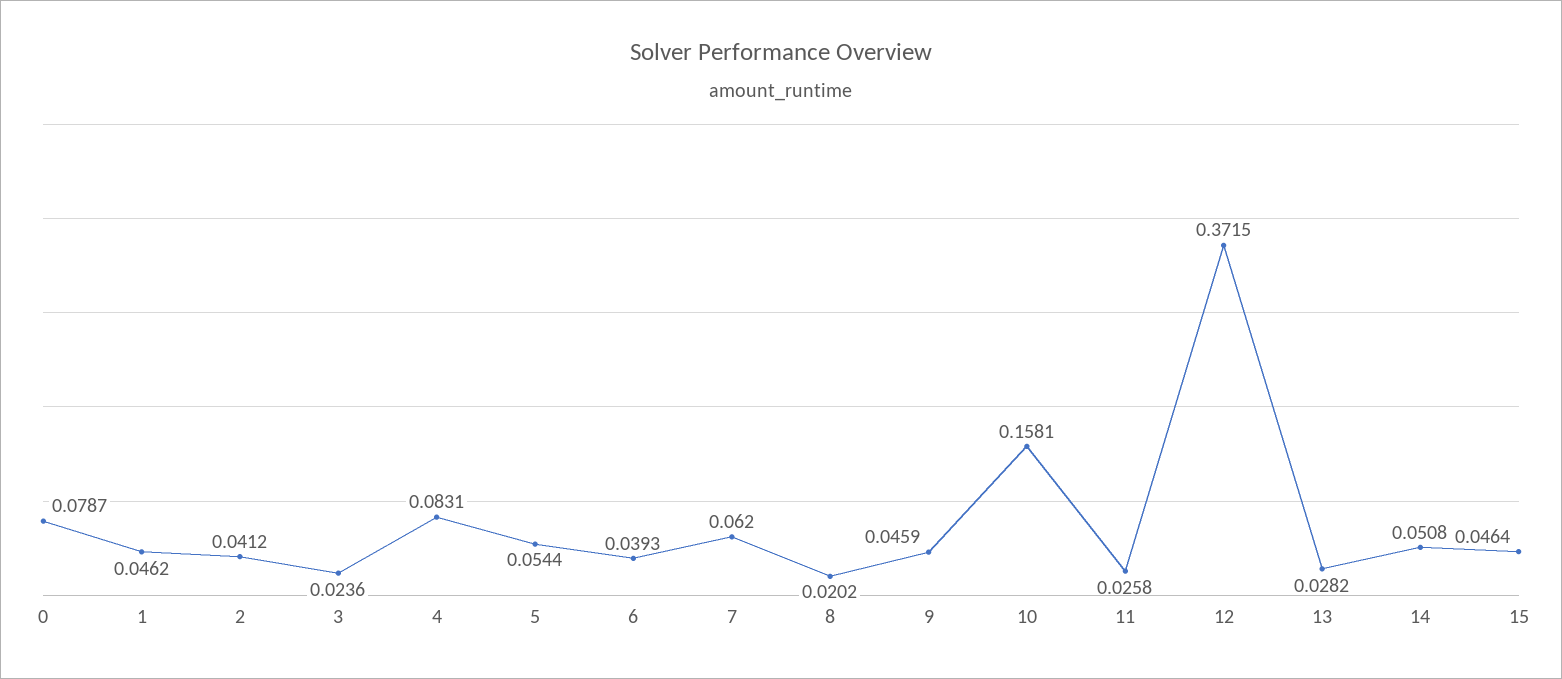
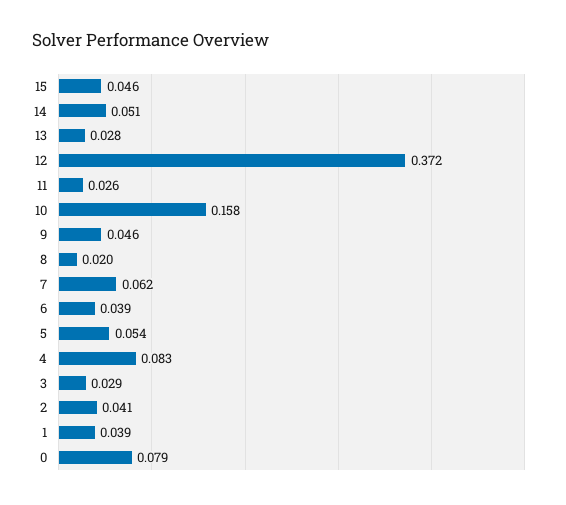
  {
    "0": 0.0787,
-   "1": 0.0462,
+   "1": 0.039,
    "2": 0.0412,
-   "3": 0.0236,
+   "3": 0.029,
    "4": 0.0831,
    "5": 0.0544,
    "6": 0.0393,
    "7": 0.062,
    "8": 0.0202,
    "9": 0.0459,
    "10": 0.1581,
    "11": 0.0258,
    "12": 0.3715,
    "13": 0.0282,
    "14": 0.0508,
    "15": 0.0464
  }

